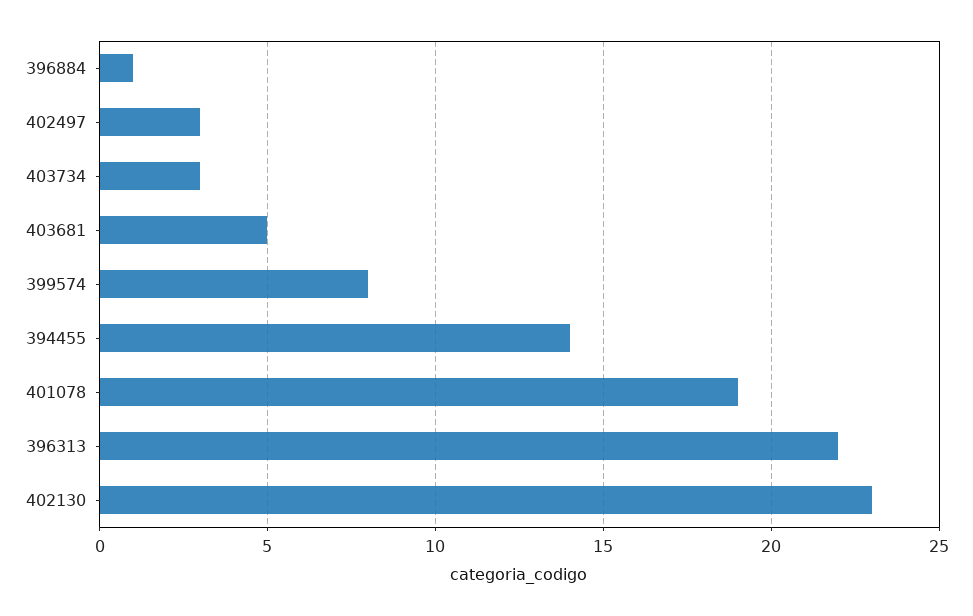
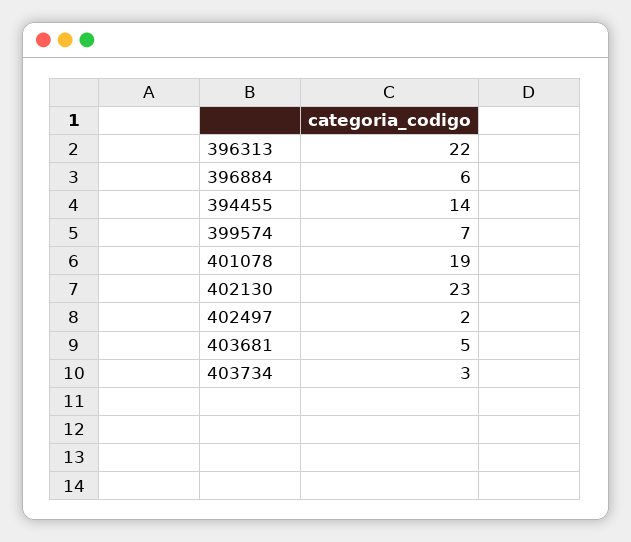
  {
-   "396884": 1,
+   "396884": 6,
-   "402497": 3,
+   "402497": 2,
    "403734": 3,
    "403681": 5,
-   "399574": 8,
+   "399574": 7,
    "394455": 14,
    "401078": 19,
    "396313": 22,
    "402130": 23
  }

